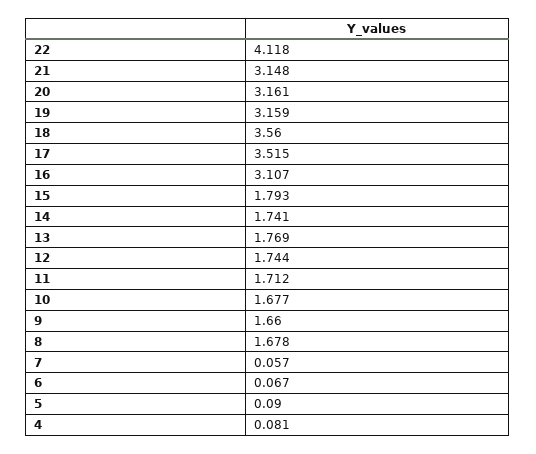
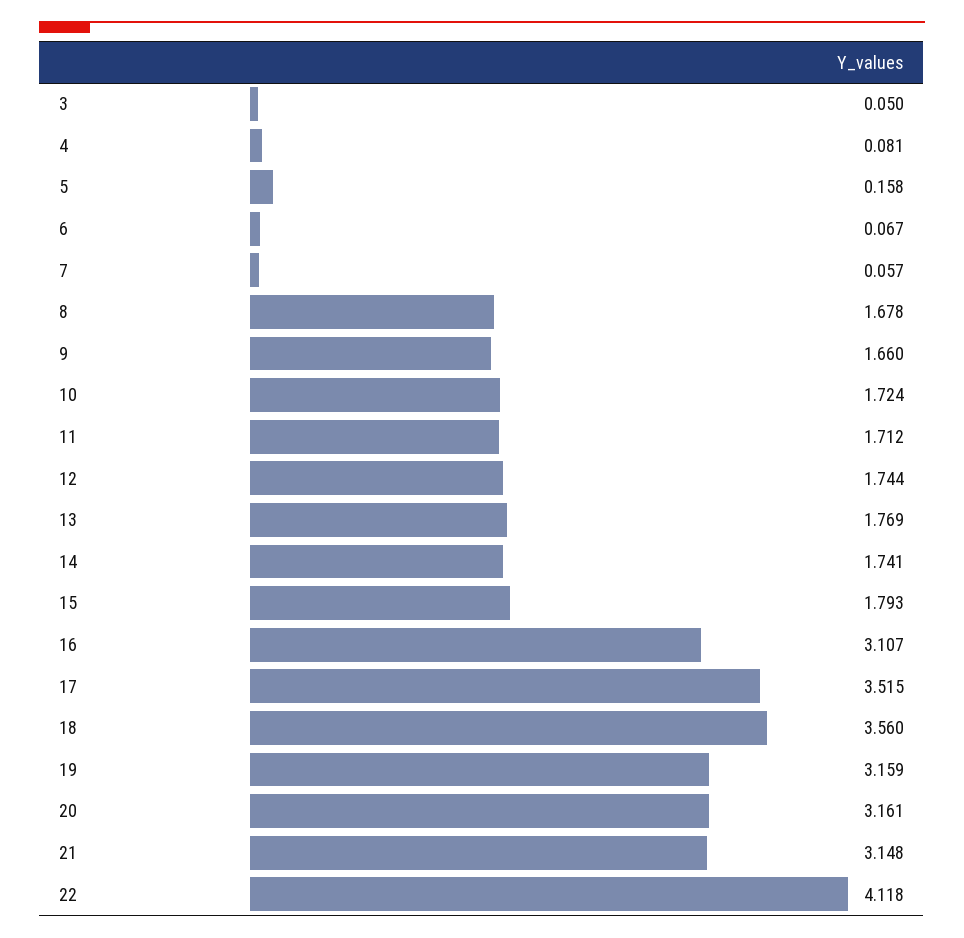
  {
    "22": 4.118,
    "21": 3.148,
    "20": 3.161,
    "19": 3.159,
    "18": 3.56,
    "17": 3.515,
    "16": 3.107,
    "15": 1.793,
    "14": 1.741,
    "13": 1.769,
    "12": 1.744,
    "11": 1.712,
-   "10": 1.677,
+   "10": 1.724,
    "9": 1.66,
    "8": 1.678,
    "7": 0.057,
    "6": 0.067,
-   "5": 0.09,
+   "5": 0.158,
-   "4": 0.081
+   "4": 0.081,
+   "3": 0.05
  }

